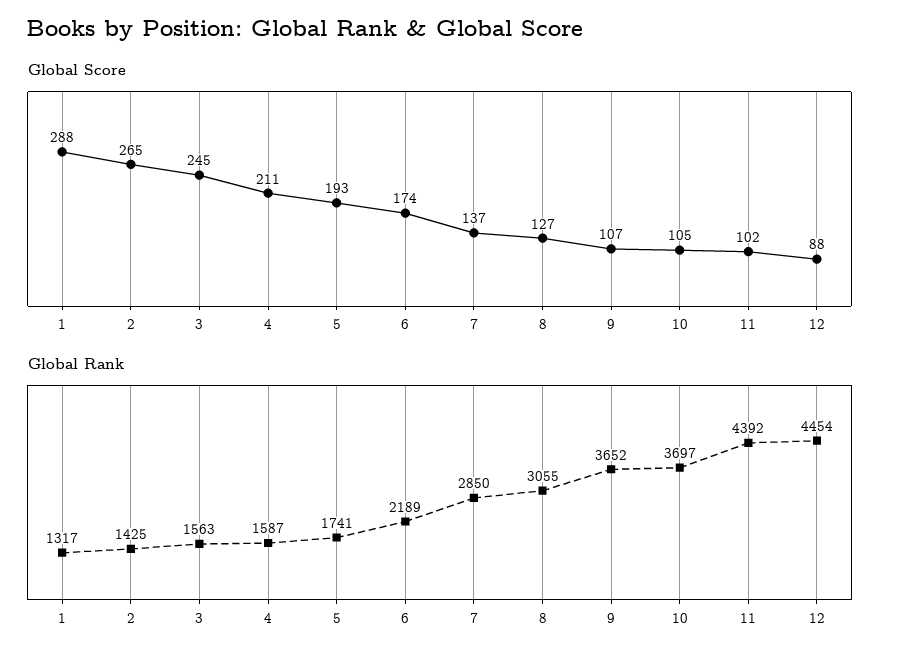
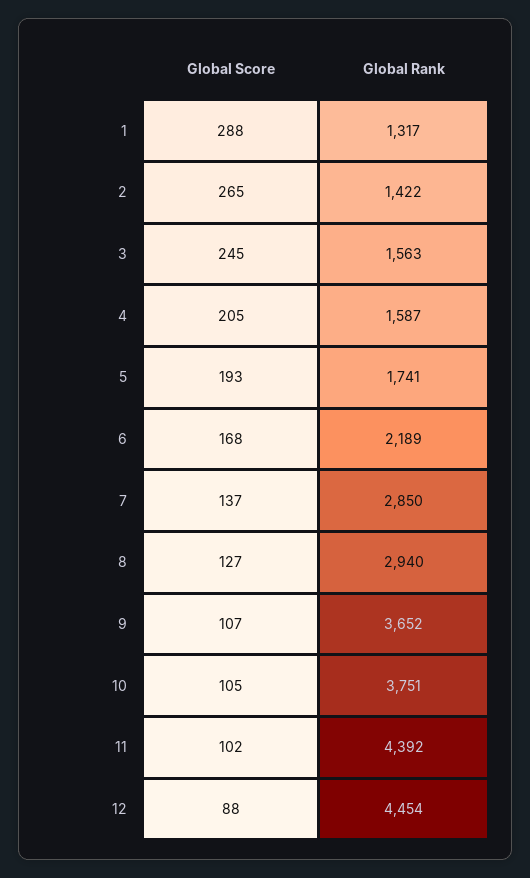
  {
    "Global Score": {
      "1": 288,
      "2": 265,
      "3": 245,
-     "4": 211,
+     "4": 205,
      "5": 193,
-     "6": 174,
+     "6": 168,
      "7": 137,
      "8": 127,
      "9": 107,
      "10": 105,
      "11": 102,
      "12": 88
    },
    "Global Rank": {
      "1": 1317,
-     "2": 1425,
+     "2": 1422,
      "3": 1563,
      "4": 1587,
      "5": 1741,
      "6": 2189,
      "7": 2850,
-     "8": 3055,
+     "8": 2940,
      "9": 3652,
-     "10": 3697,
+     "10": 3751,
      "11": 4392,
      "12": 4454
    }
  }

